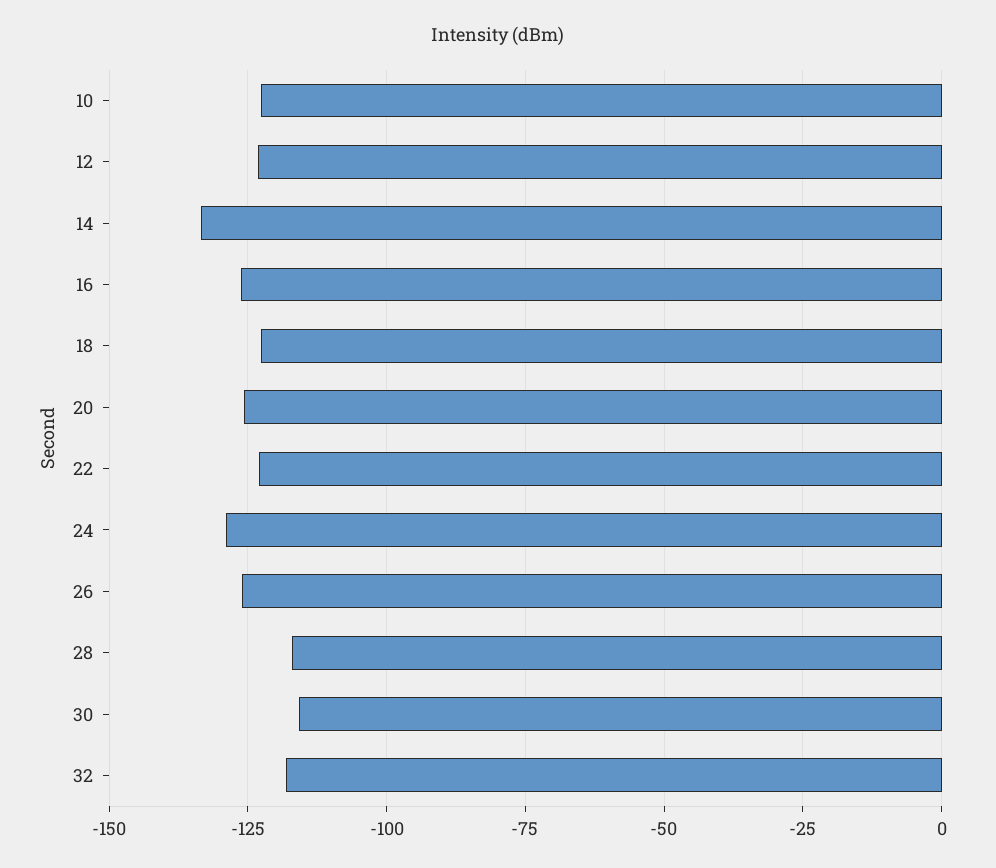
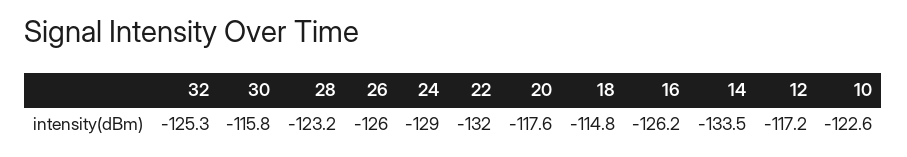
  {
    "10": -122.6,
-   "12": -122.5,
+   "12": -117.2,
    "14": -133.5,
    "16": -126.2,
-   "18": -122.5,
+   "18": -114.8,
-   "20": -125,
+   "20": -117.6,
-   "22": -122.5,
+   "22": -132,
    "24": -129,
    "26": -126,
-   "28": -117.5,
+   "28": -123.2,
    "30": -115.8,
-   "32": -117.5
+   "32": -125.3
  }

